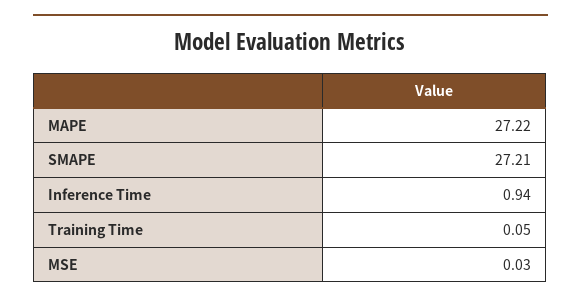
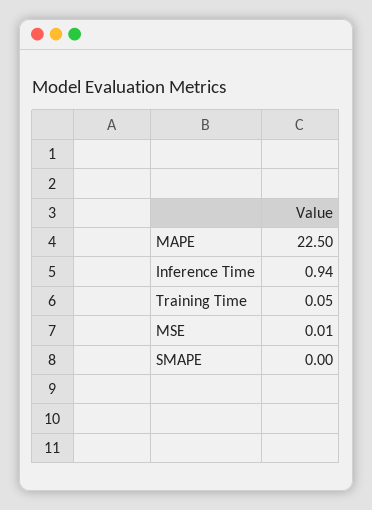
  {
-   "MAPE": 27.22,
+   "MAPE": 22.5,
-   "SMAPE": 27.21,
+   "SMAPE": 0,
    "Inference Time": 0.94,
    "Training Time": 0.05,
-   "MSE": 0.03
+   "MSE": 0.01
  }

